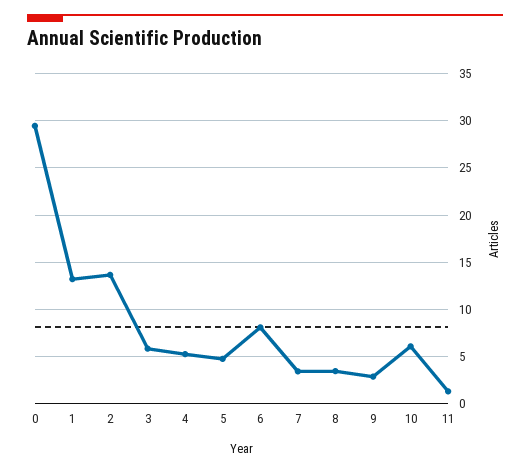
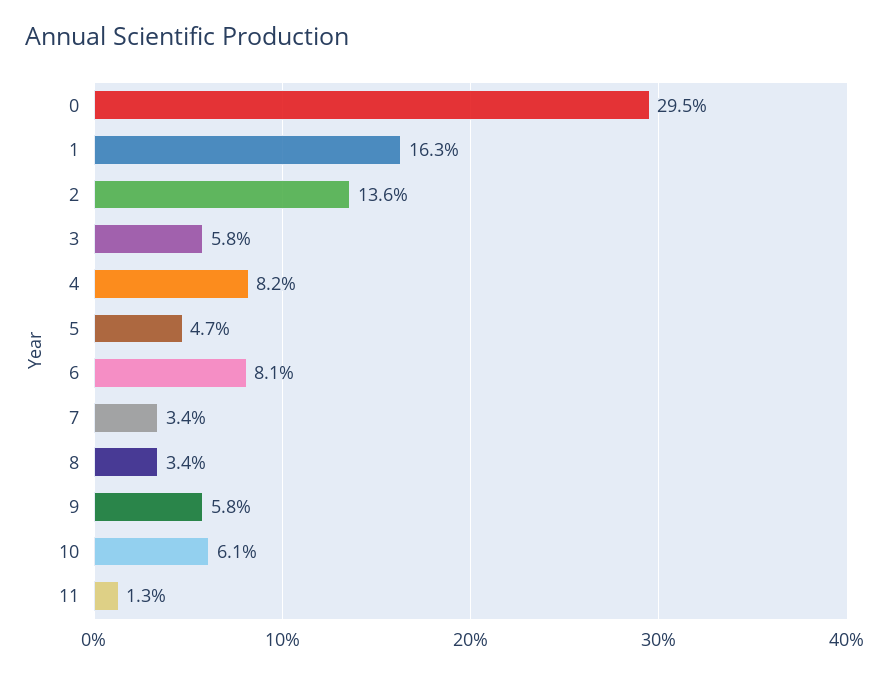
  {
    "0": 29.5,
-   "1": 13,
+   "1": 16.3,
    "2": 13.6,
    "3": 5.8,
-   "4": 5,
+   "4": 8.2,
    "5": 4.7,
    "6": 8.1,
    "7": 3.4,
    "8": 3.4,
-   "9": 3,
+   "9": 5.8,
    "10": 6.1,
    "11": 1.3
  }

